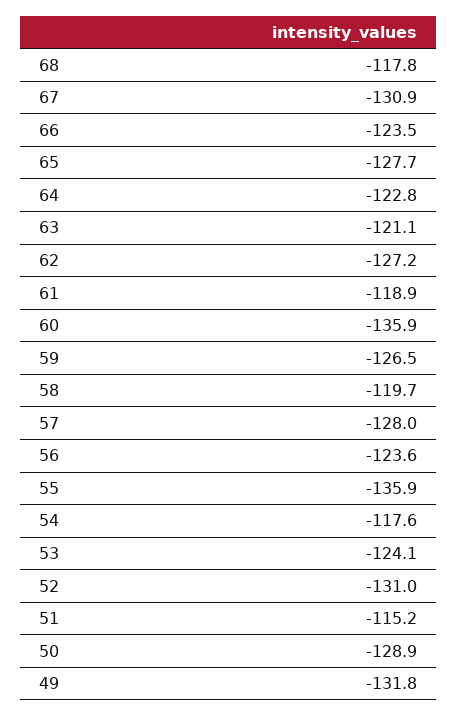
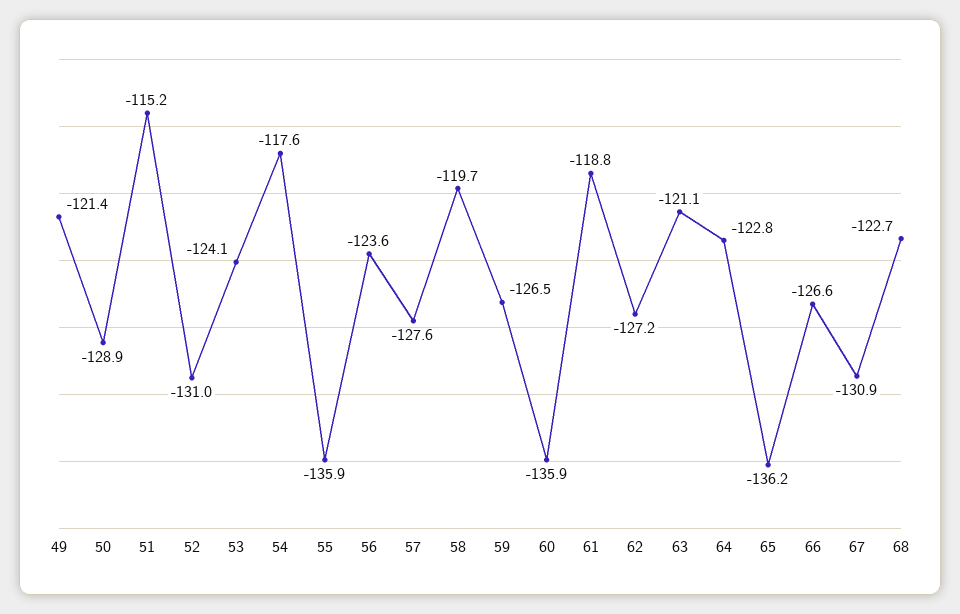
  {
-   "68": -117.8,
+   "68": -122.7,
    "67": -130.9,
-   "66": -123.5,
+   "66": -126.6,
-   "65": -127.7,
+   "65": -136.2,
    "64": -122.8,
    "63": -121.1,
    "62": -127.2,
-   "61": -118.9,
+   "61": -118.8,
    "60": -135.9,
    "59": -126.5,
    "58": -119.7,
-   "57": -128,
+   "57": -127.6,
    "56": -123.6,
    "55": -135.9,
    "54": -117.6,
    "53": -124.1,
    "52": -131,
    "51": -115.2,
    "50": -128.9,
-   "49": -131.8
+   "49": -121.4
  }

